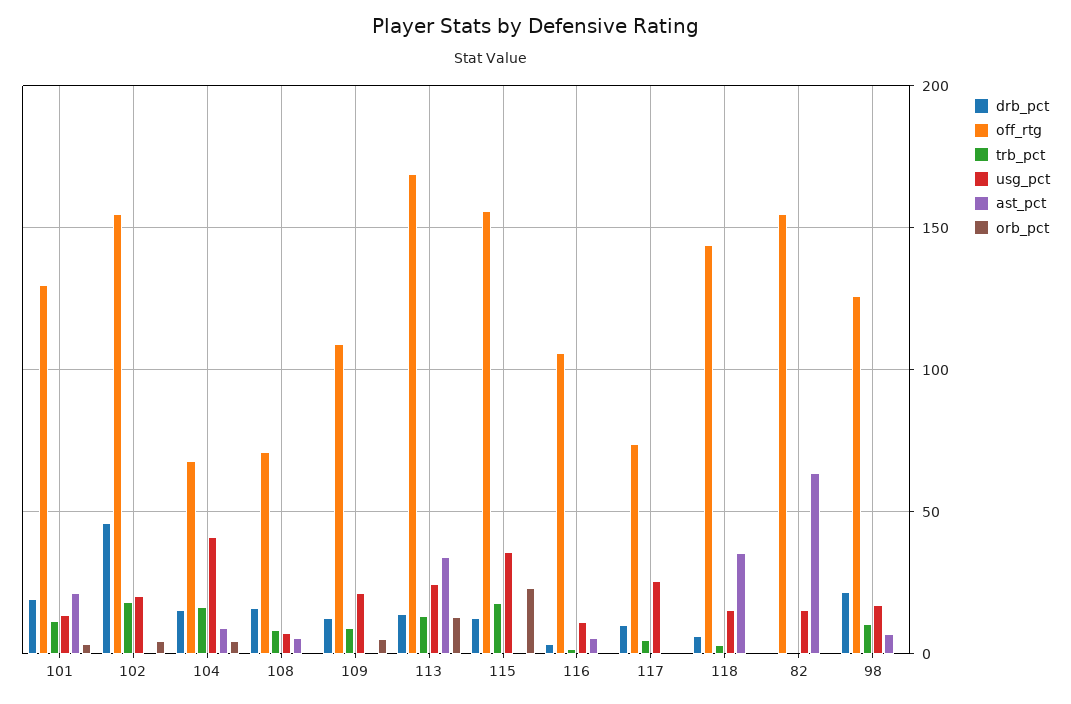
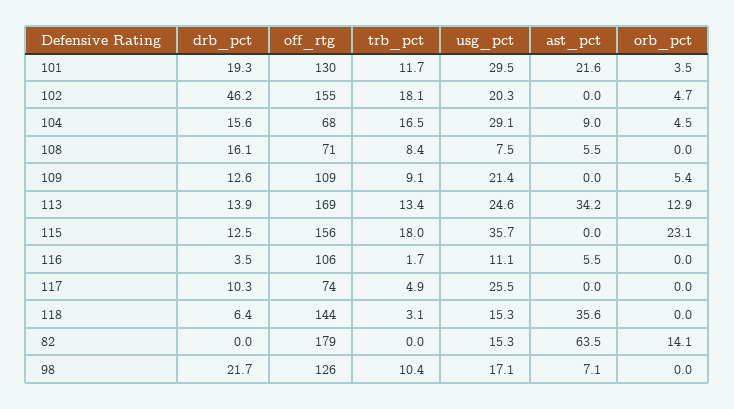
  {
    "drb_pct": {
      "101": 19.3,
      "102": 46.2,
      "104": 15.6,
      "108": 16.1,
      "109": 12.6,
      "113": 13.9,
      "115": 12.5,
      "116": 3.5,
      "117": 10.3,
      "118": 6.4,
      "82": 0,
      "98": 21.7
    },
    "off_rtg": {
      "101": 130,
      "102": 155,
      "104": 68,
      "108": 71,
      "109": 109,
      "113": 169,
      "115": 156,
      "116": 106,
      "117": 74,
      "118": 144,
-     "82": 155,
+     "82": 179,
      "98": 126
    },
    "trb_pct": {
      "101": 11.7,
      "102": 18.1,
      "104": 16.5,
      "108": 8.4,
      "109": 9.1,
      "113": 13.4,
      "115": 18,
      "116": 1.7,
      "117": 4.9,
      "118": 3.1,
      "82": 0,
      "98": 10.4
    },
    "usg_pct": {
-     "101": 15,
+     "101": 29.5,
      "102": 20.3,
-     "104": 40,
+     "104": 29.1,
      "108": 7.5,
      "109": 21.4,
      "113": 24.6,
      "115": 35.7,
      "116": 11.1,
      "117": 25.5,
      "118": 15.3,
      "82": 15.3,
      "98": 17.1
    },
    "ast_pct": {
      "101": 21.6,
      "102": 0,
      "104": 9,
      "108": 5.5,
      "109": 0,
      "113": 34.2,
      "115": 0,
      "116": 5.5,
      "117": 0,
      "118": 35.6,
      "82": 63.5,
      "98": 7.1
    },
    "orb_pct": {
      "101": 3.5,
      "102": 4.7,
      "104": 4.5,
      "108": 0,
      "109": 5.4,
      "113": 12.9,
      "115": 23.1,
      "116": 0,
      "117": 0,
      "118": 0,
-     "82": 0,
+     "82": 14.1,
      "98": 0
    }
  }

